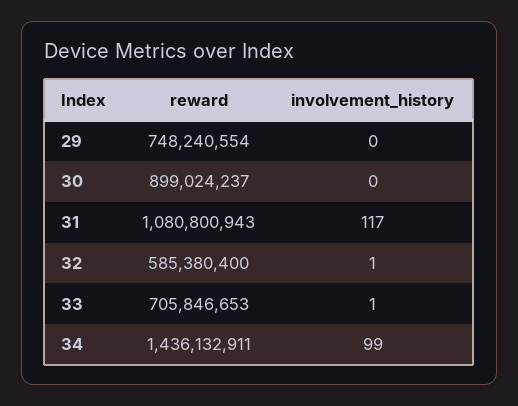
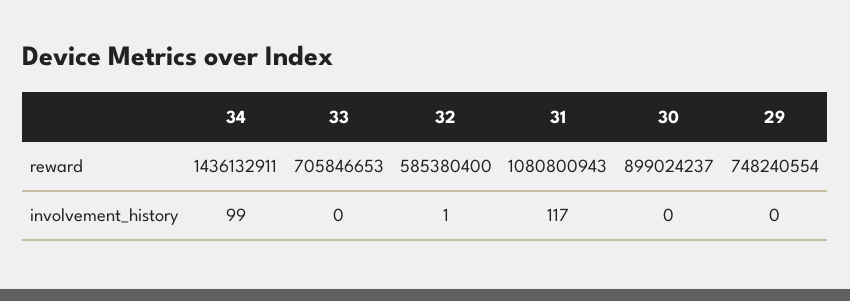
  {
    "reward": {
      "29": 748240554,
      "30": 899024237,
      "31": 1080800943,
      "32": 585380400,
      "33": 705846653,
      "34": 1436132911
    },
    "involvement_history": {
      "29": 0,
      "30": 0,
      "31": 117,
      "32": 1,
-     "33": 1,
+     "33": 0,
      "34": 99
    }
  }

